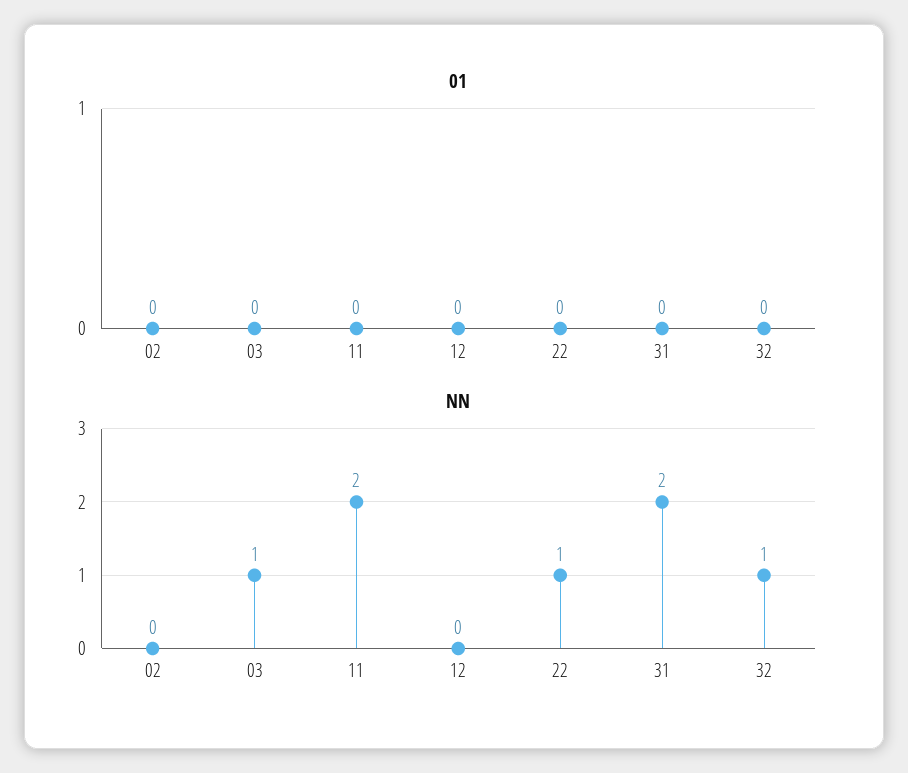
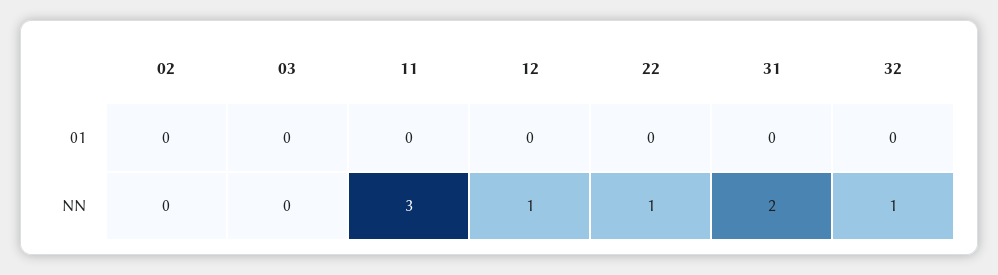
  {
    "01": {
      "02": 0,
      "03": 0,
      "11": 0,
      "12": 0,
      "22": 0,
      "31": 0,
      "32": 0
    },
    "NN": {
      "02": 0,
-     "03": 1,
+     "03": 0,
-     "11": 2,
+     "11": 3,
-     "12": 0,
+     "12": 1,
      "22": 1,
      "31": 2,
      "32": 1
    }
  }

